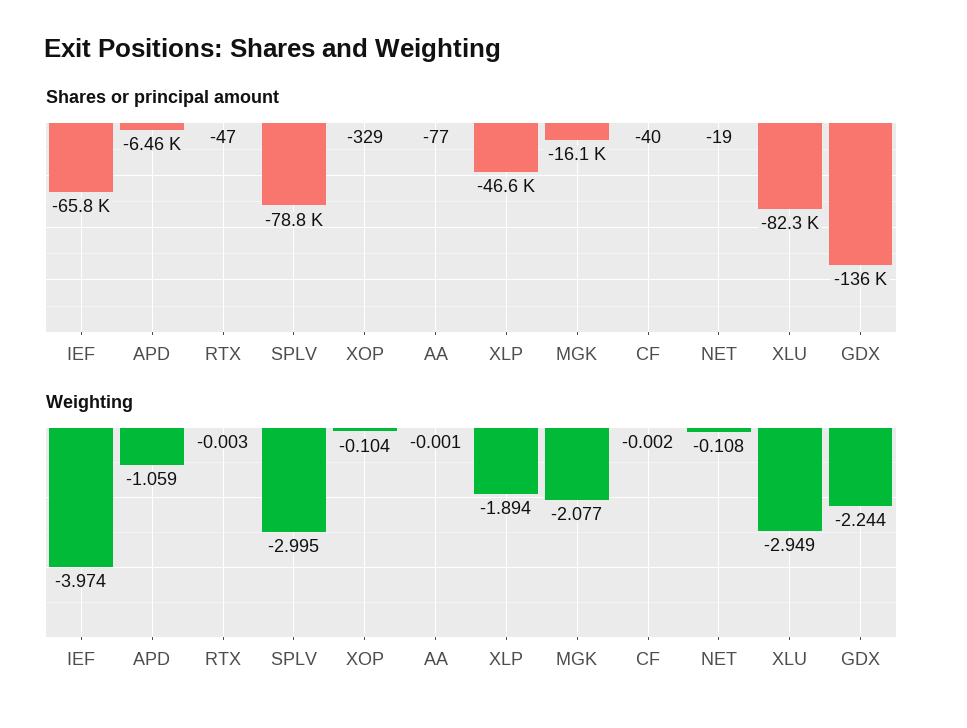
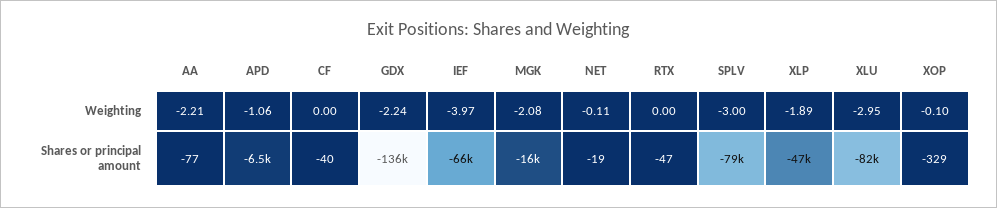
  {
    "Shares or principal amount": {
      "IEF": -65800,
      "APD": -6460,
      "RTX": -47,
      "SPLV": -78800,
      "XOP": -329,
      "AA": -77,
      "XLP": -46600,
      "MGK": -16100,
      "CF": -40,
      "NET": -19,
      "XLU": -82300,
      "GDX": -136000
    },
    "Weighting": {
      "IEF": -3.974,
      "APD": -1.059,
      "RTX": -0.003,
      "SPLV": -2.995,
      "XOP": -0.104,
-     "AA": -0.001,
+     "AA": -2.21,
      "XLP": -1.894,
      "MGK": -2.077,
      "CF": -0.002,
      "NET": -0.108,
      "XLU": -2.949,
      "GDX": -2.244
    }
  }

